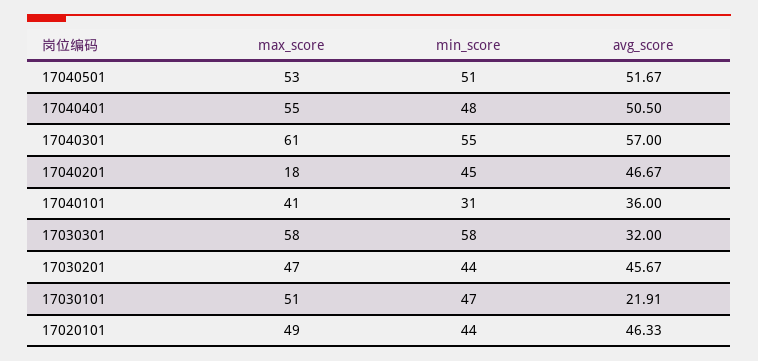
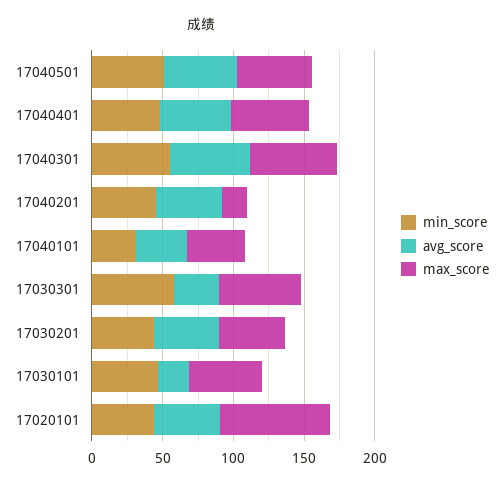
  {
    "max_score": {
      "17040501": 53,
      "17040401": 55,
      "17040301": 61,
      "17040201": 18,
      "17040101": 41,
      "17030301": 58,
      "17030201": 47,
      "17030101": 51,
-     "17020101": 49
+     "17020101": 80
    },
    "min_score": {
      "17040501": 51,
      "17040401": 48,
      "17040301": 55,
      "17040201": 45,
      "17040101": 31,
      "17030301": 58,
      "17030201": 44,
      "17030101": 47,
      "17020101": 44
    },
    "avg_score": {
      "17040501": 51.67,
      "17040401": 50.5,
      "17040301": 57,
      "17040201": 46.67,
      "17040101": 36,
      "17030301": 32,
      "17030201": 45.67,
      "17030101": 21.91,
      "17020101": 46.33
    }
  }

